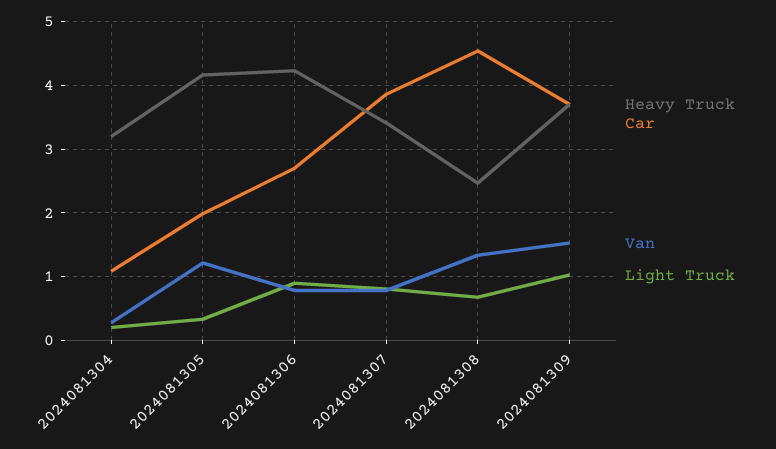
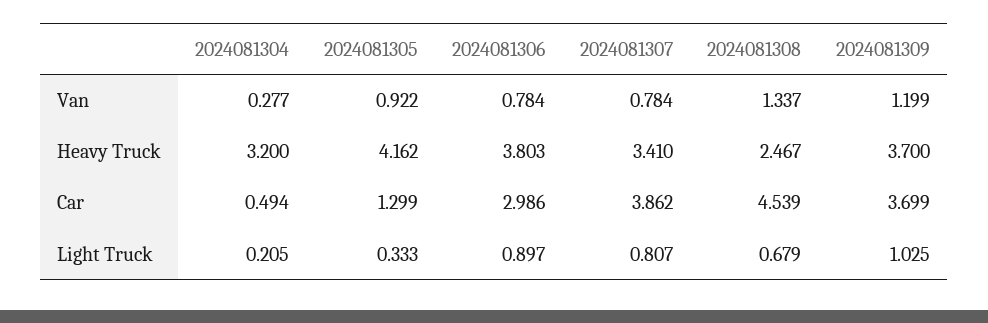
  {
    "Heavy Truck": {
      "2024081304": 3.2,
      "2024081305": 4.162,
-     "2024081306": 4.2,
+     "2024081306": 3.803,
      "2024081307": 3.41,
      "2024081308": 2.467,
      "2024081309": 3.7
    },
    "Car": {
-     "2024081304": 1.1,
+     "2024081304": 0.494,
-     "2024081305": 2,
+     "2024081305": 1.299,
-     "2024081306": 2.7,
+     "2024081306": 2.986,
      "2024081307": 3.862,
      "2024081308": 4.539,
      "2024081309": 3.699
    },
    "Van": {
      "2024081304": 0.277,
-     "2024081305": 1.2,
+     "2024081305": 0.922,
      "2024081306": 0.784,
      "2024081307": 0.784,
      "2024081308": 1.337,
-     "2024081309": 1.5
+     "2024081309": 1.199
    },
    "Light Truck": {
      "2024081304": 0.205,
      "2024081305": 0.333,
      "2024081306": 0.897,
      "2024081307": 0.807,
      "2024081308": 0.679,
      "2024081309": 1.025
    }
  }

